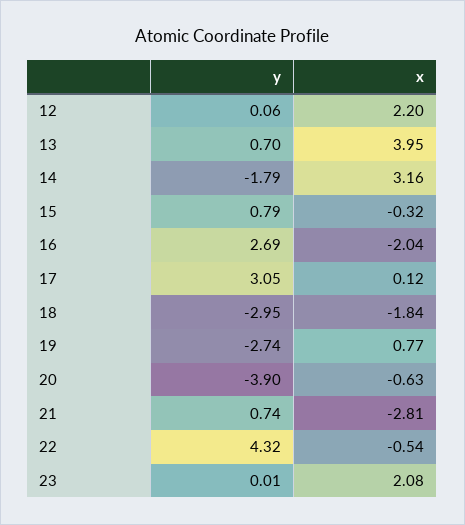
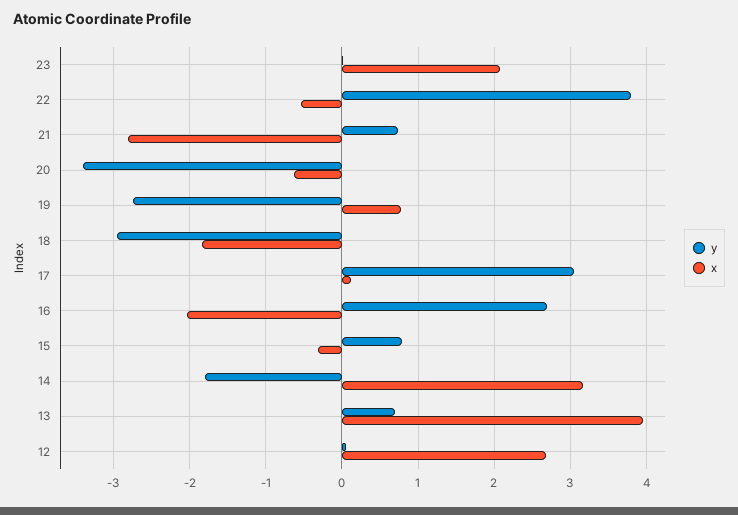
  {
    "y": {
      "12": 0.06,
      "13": 0.7,
      "14": -1.79,
      "15": 0.79,
      "16": 2.69,
      "17": 3.05,
      "18": -2.95,
      "19": -2.74,
-     "20": -3.9,
+     "20": -3.4,
      "21": 0.74,
-     "22": 4.32,
+     "22": 3.8,
      "23": 0.01
    },
    "x": {
-     "12": 2.2,
+     "12": 2.7,
      "13": 3.95,
      "14": 3.16,
      "15": -0.32,
      "16": -2.04,
      "17": 0.12,
      "18": -1.84,
      "19": 0.77,
      "20": -0.63,
      "21": -2.81,
      "22": -0.54,
      "23": 2.08
    }
  }

